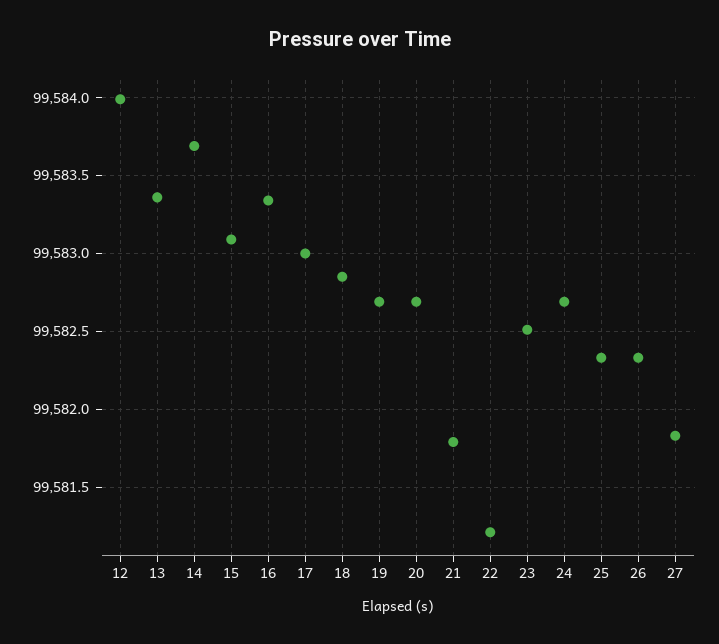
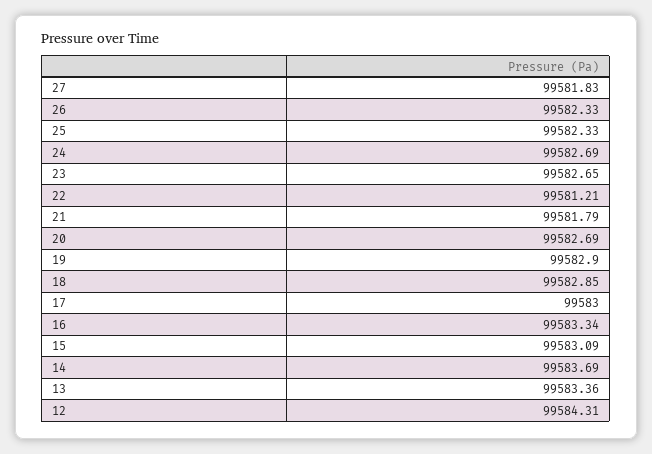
  {
-   "12": 99584,
+   "12": 99584.31,
    "13": 99583.36,
    "14": 99583.69,
    "15": 99583.09,
    "16": 99583.34,
    "17": 99583,
    "18": 99582.85,
-   "19": 99582.7,
+   "19": 99582.9,
    "20": 99582.69,
    "21": 99581.79,
    "22": 99581.21,
-   "23": 99582.5,
+   "23": 99582.65,
    "24": 99582.69,
    "25": 99582.33,
    "26": 99582.33,
    "27": 99581.83
  }

